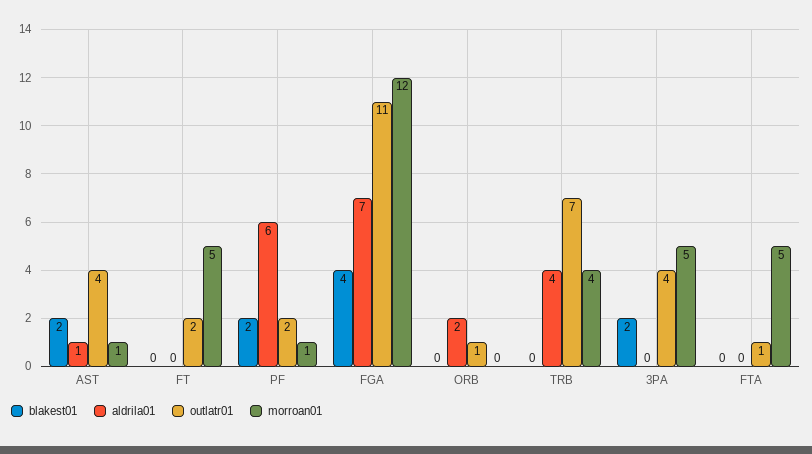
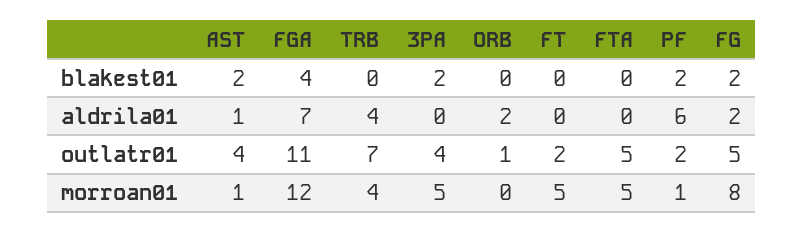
  {
    "blakest01": {
      "AST": 2,
      "FT": 0,
      "PF": 2,
      "FGA": 4,
      "ORB": 0,
      "TRB": 0,
      "3PA": 2,
-     "FTA": 0
+     "FTA": 0,
+     "FG": 2
    },
    "aldrila01": {
      "AST": 1,
      "FT": 0,
      "PF": 6,
      "FGA": 7,
      "ORB": 2,
      "TRB": 4,
      "3PA": 0,
-     "FTA": 0
+     "FTA": 0,
+     "FG": 2
    },
    "outlatr01": {
      "AST": 4,
      "FT": 2,
      "PF": 2,
      "FGA": 11,
      "ORB": 1,
      "TRB": 7,
      "3PA": 4,
-     "FTA": 1
+     "FTA": 5,
+     "FG": 5
    },
    "morroan01": {
      "AST": 1,
      "FT": 5,
      "PF": 1,
      "FGA": 12,
      "ORB": 0,
      "TRB": 4,
      "3PA": 5,
-     "FTA": 5
+     "FTA": 5,
+     "FG": 8
    }
  }

